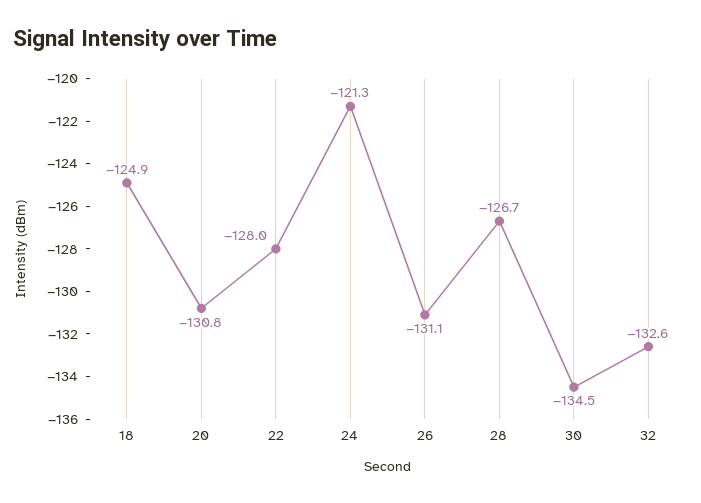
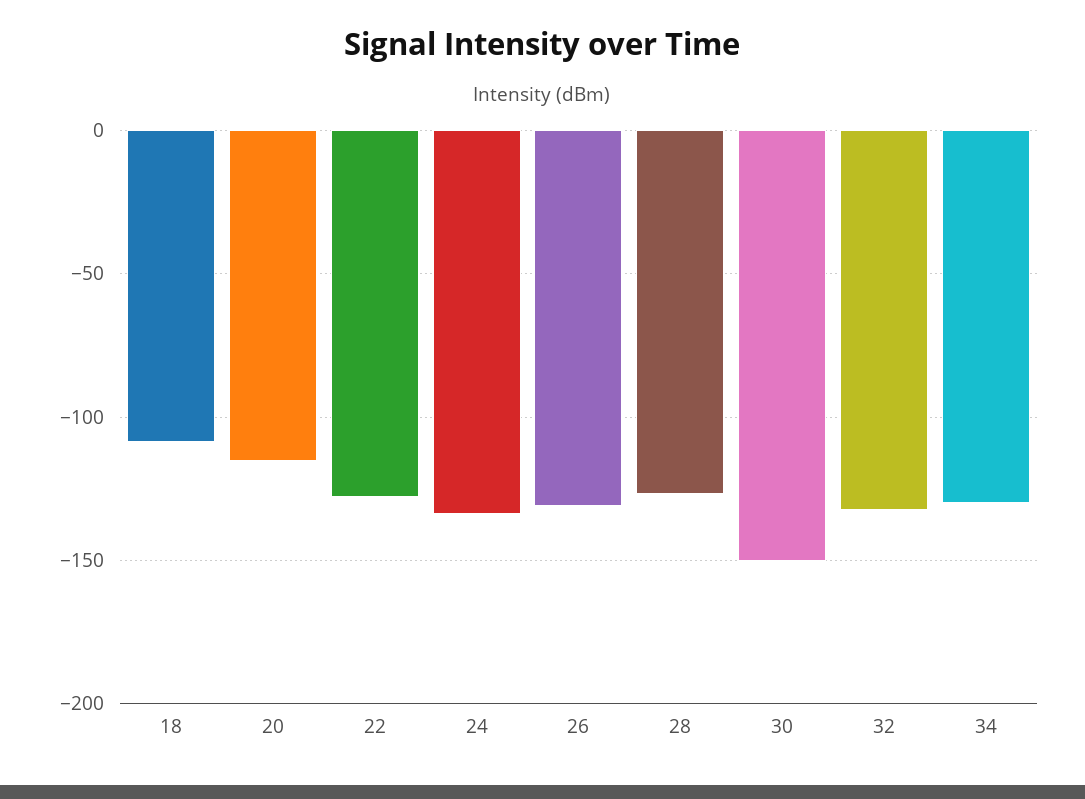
  {
-   "18": -124.9,
+   "18": -110,
-   "20": -130.8,
+   "20": -115,
    "22": -128,
-   "24": -121.3,
+   "24": -135,
    "26": -131.1,
    "28": -126.7,
-   "30": -134.5,
+   "30": -150,
-   "32": -132.6
+   "32": -132.6,
+   "34": -130
  }

